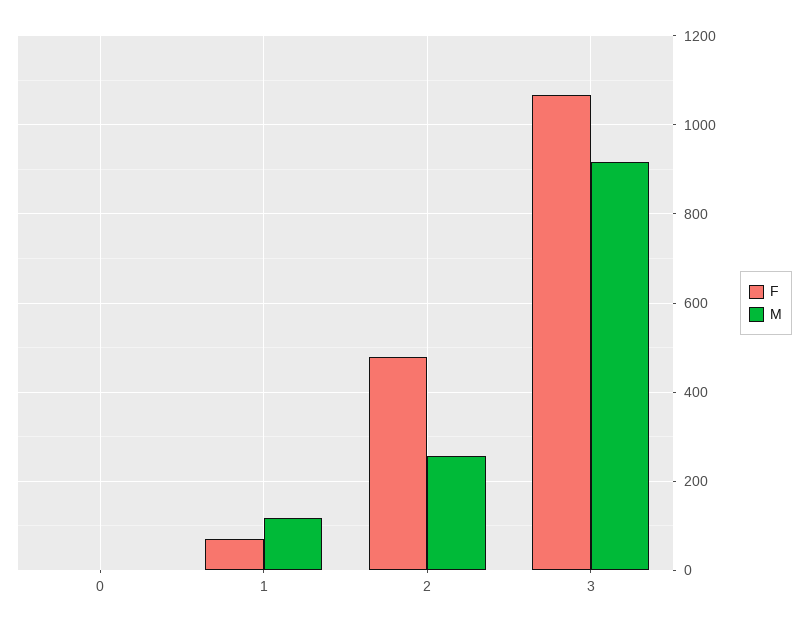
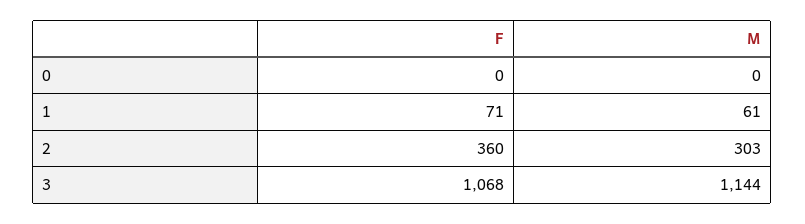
  {
    "F": {
      "0": 0,
      "1": 71,
-     "2": 480,
+     "2": 360,
      "3": 1068
    },
    "M": {
      "0": 0,
-     "1": 120,
+     "1": 61,
-     "2": 260,
+     "2": 303,
-     "3": 920
+     "3": 1144
    }
  }

